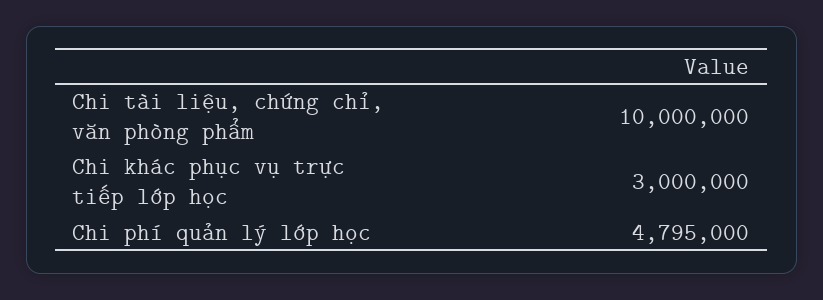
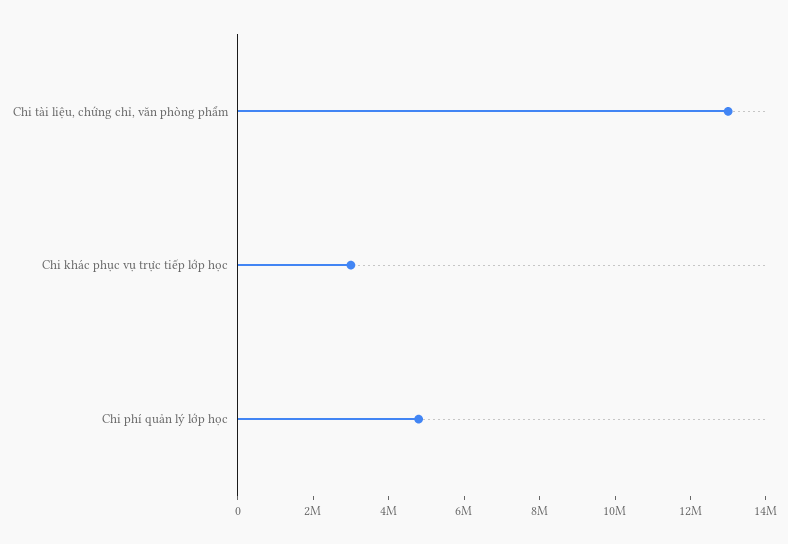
  {
-   "Chi tài liệu, chứng chỉ, văn phòng phẩm": 10000000,
+   "Chi tài liệu, chứng chỉ, văn phòng phẩm": 13000000,
    "Chi khác phục vụ trực tiếp lớp học": 3000000,
    "Chi phí quản lý lớp học": 4795000
  }

